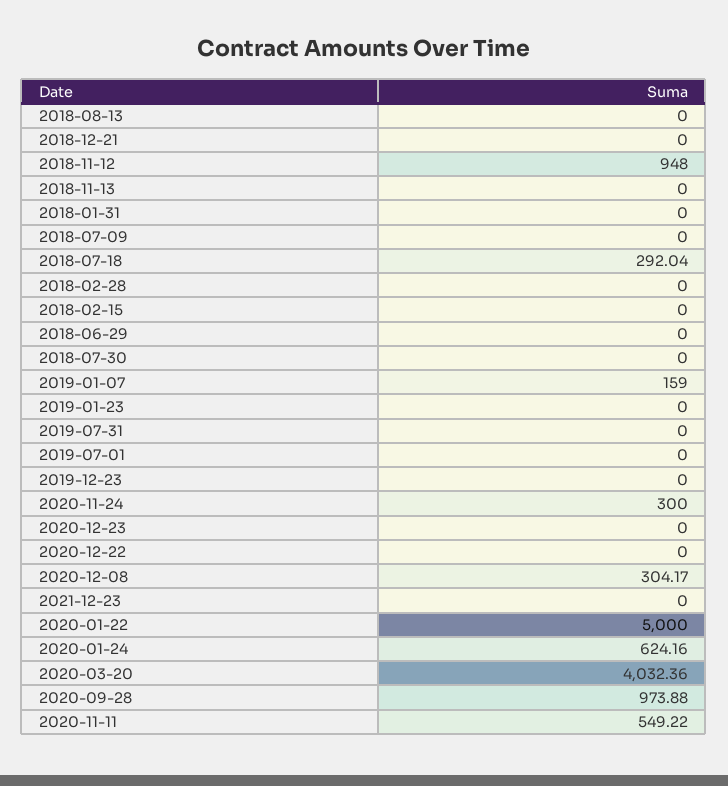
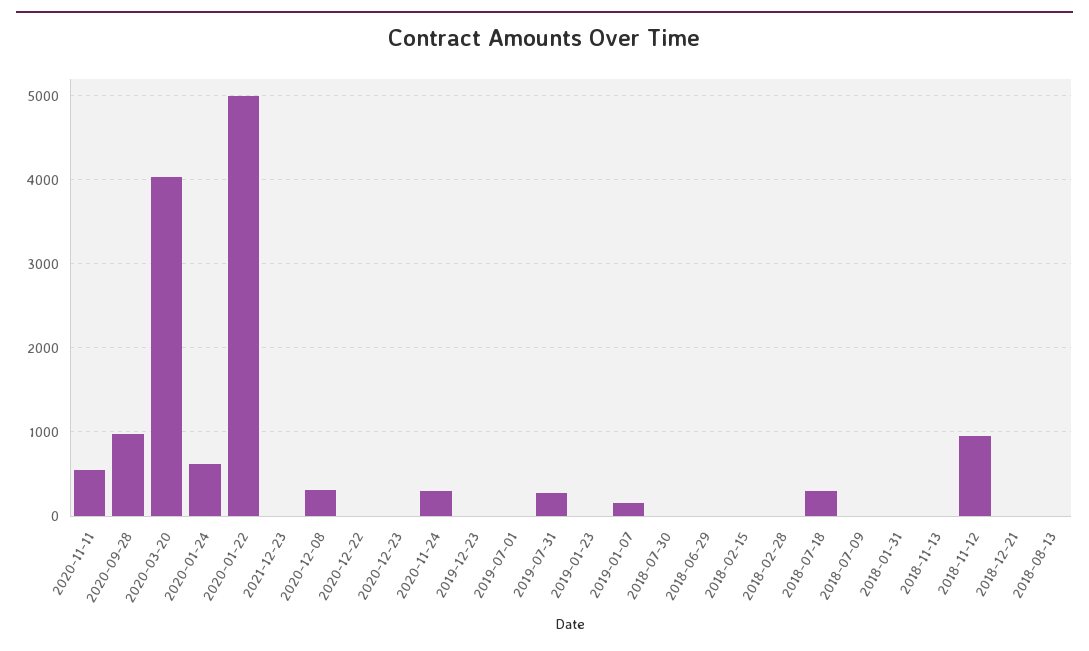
  {
    "2018-08-13": 0,
    "2018-12-21": 0,
    "2018-11-12": 948,
    "2018-11-13": 0,
    "2018-01-31": 0,
    "2018-07-09": 0,
    "2018-07-18": 292.04,
    "2018-02-28": 0,
    "2018-02-15": 0,
    "2018-06-29": 0,
    "2018-07-30": 0,
    "2019-01-07": 159,
    "2019-01-23": 0,
-   "2019-07-31": 0,
+   "2019-07-31": 300,
    "2019-07-01": 0,
    "2019-12-23": 0,
    "2020-11-24": 300,
    "2020-12-23": 0,
    "2020-12-22": 0,
    "2020-12-08": 304.17,
    "2021-12-23": 0,
    "2020-01-22": 5000,
    "2020-01-24": 624.16,
    "2020-03-20": 4032.36,
    "2020-09-28": 973.88,
    "2020-11-11": 549.22
  }

